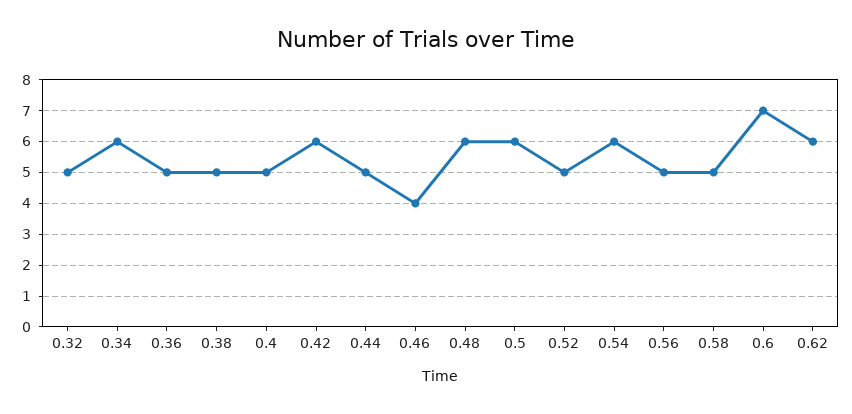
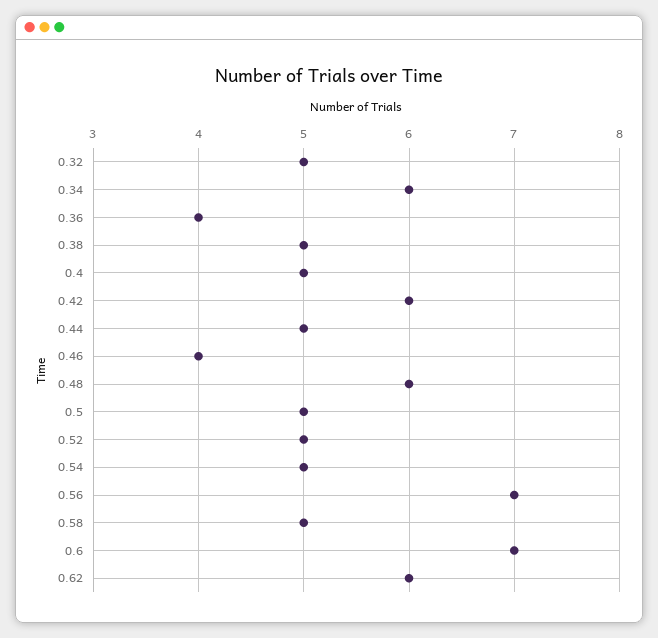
  {
    "0.32": 5,
    "0.34": 6,
-   "0.36": 5,
+   "0.36": 4,
    "0.38": 5,
    "0.4": 5,
    "0.42": 6,
    "0.44": 5,
    "0.46": 4,
    "0.48": 6,
-   "0.5": 6,
+   "0.5": 5,
    "0.52": 5,
-   "0.54": 6,
+   "0.54": 5,
-   "0.56": 5,
+   "0.56": 7,
    "0.58": 5,
    "0.6": 7,
    "0.62": 6
  }

